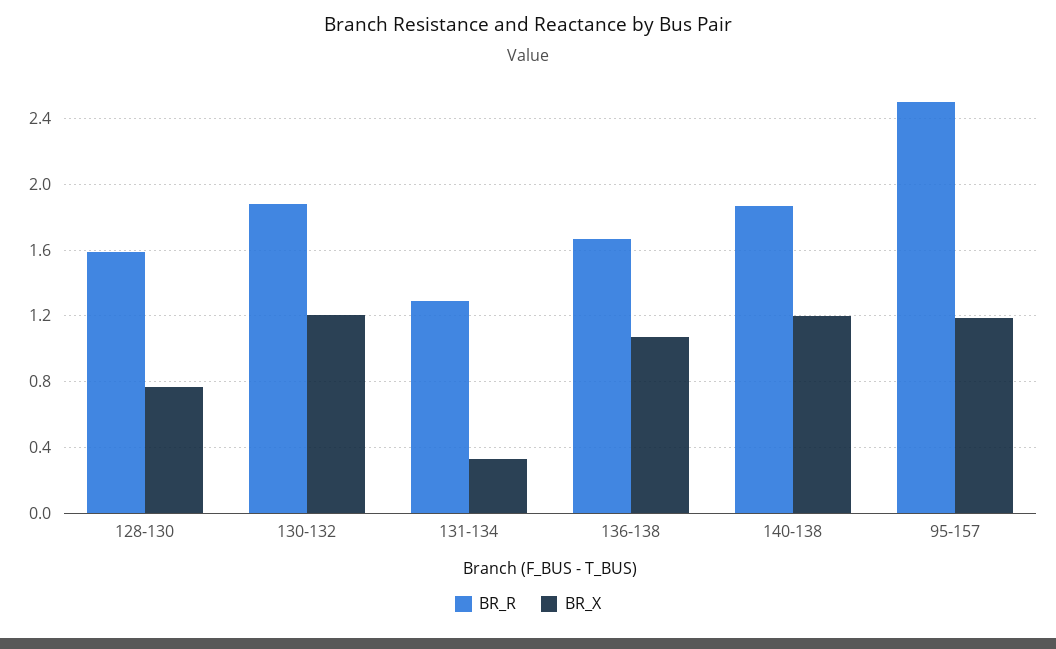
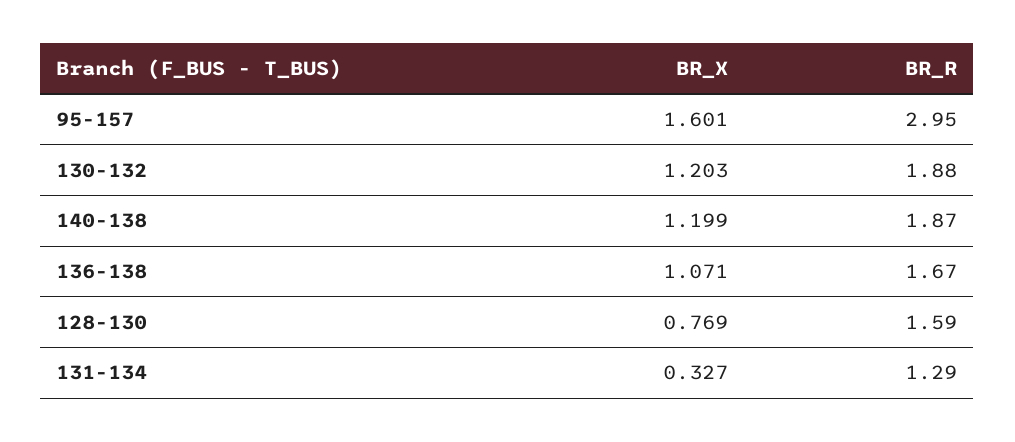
  {
    "BR_R": {
      "128-130": 1.59,
      "130-132": 1.88,
      "131-134": 1.29,
      "136-138": 1.67,
      "140-138": 1.87,
-     "95-157": 2.5
+     "95-157": 2.95
    },
    "BR_X": {
      "128-130": 0.769,
      "130-132": 1.203,
      "131-134": 0.327,
      "136-138": 1.071,
      "140-138": 1.199,
-     "95-157": 1.2
+     "95-157": 1.601
    }
  }

